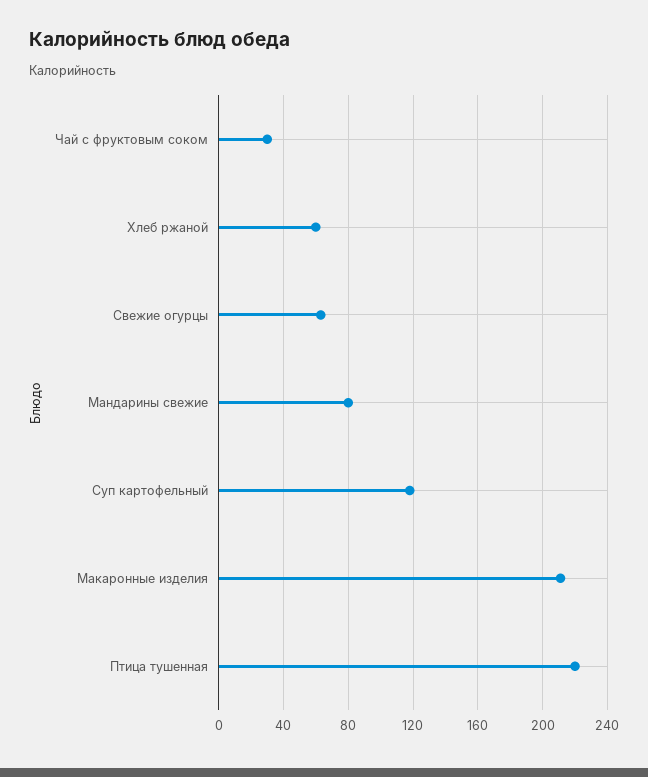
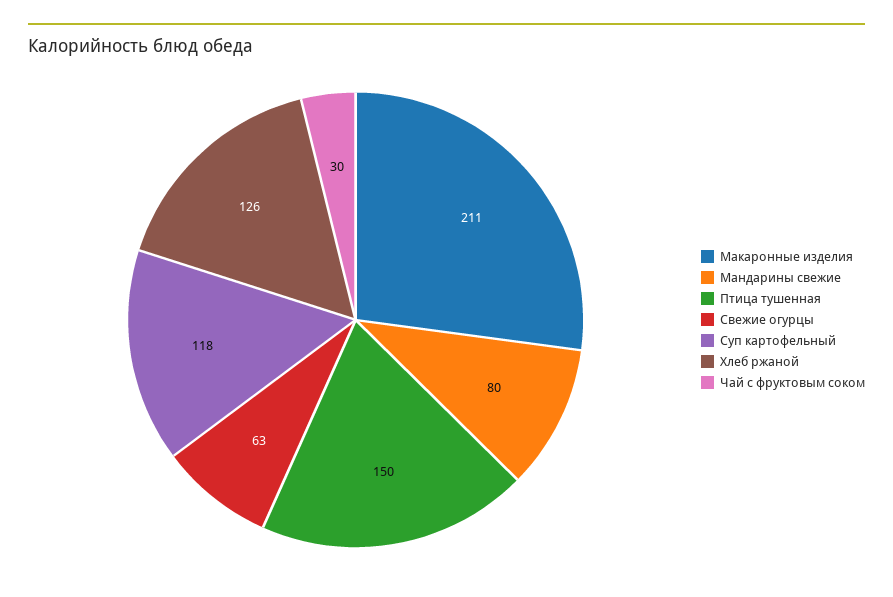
  {
    "Чай с фруктовым соком": 30,
-   "Хлеб ржаной": 60,
+   "Хлеб ржаной": 126,
    "Свежие огурцы": 63,
    "Мандарины свежие": 80,
    "Суп картофельный": 118,
    "Макаронные изделия": 211,
-   "Птица тушенная": 220
+   "Птица тушенная": 150
  }

